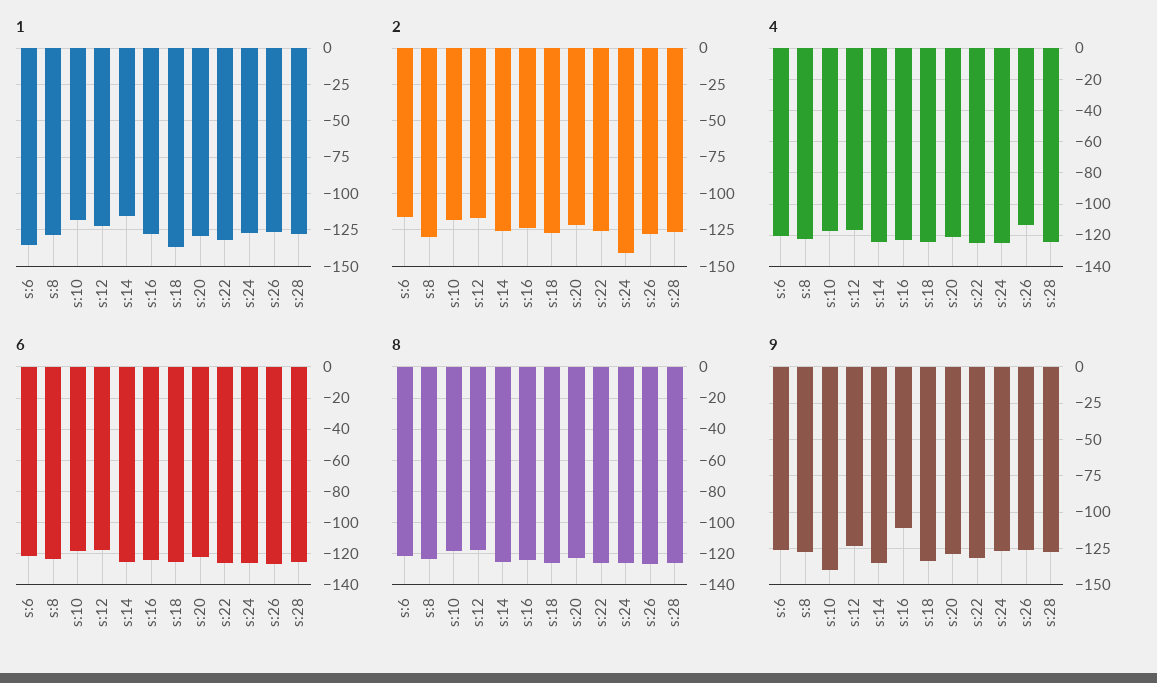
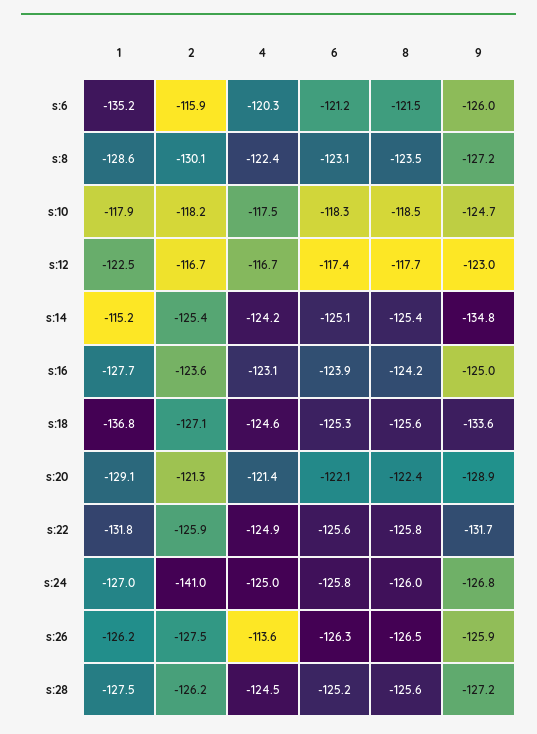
  {
    "1": {
      "s:6": -135.2,
      "s:8": -128.6,
      "s:10": -117.9,
      "s:12": -122.5,
      "s:14": -115.2,
      "s:16": -127.7,
      "s:18": -136.8,
      "s:20": -129.1,
      "s:22": -131.8,
      "s:24": -127,
      "s:26": -126.2,
      "s:28": -127.5
    },
    "2": {
      "s:6": -115.9,
      "s:8": -130.1,
      "s:10": -118.2,
      "s:12": -116.7,
      "s:14": -125.4,
      "s:16": -123.6,
      "s:18": -127.1,
      "s:20": -121.3,
      "s:22": -125.9,
      "s:24": -141,
      "s:26": -127.5,
      "s:28": -126.2
    },
    "4": {
      "s:6": -120.3,
      "s:8": -122.4,
      "s:10": -117.5,
      "s:12": -116.7,
      "s:14": -124.2,
      "s:16": -123.1,
      "s:18": -124.6,
      "s:20": -121.4,
      "s:22": -124.9,
      "s:24": -125,
      "s:26": -113.6,
      "s:28": -124.5
    },
    "6": {
      "s:6": -121.2,
      "s:8": -123.1,
      "s:10": -118.3,
      "s:12": -117.4,
      "s:14": -125.1,
      "s:16": -123.9,
      "s:18": -125.3,
      "s:20": -122.1,
      "s:22": -125.6,
      "s:24": -125.8,
      "s:26": -126.3,
      "s:28": -125.2
    },
    "8": {
      "s:6": -121.5,
      "s:8": -123.5,
      "s:10": -118.5,
      "s:12": -117.7,
      "s:14": -125.4,
      "s:16": -124.2,
      "s:18": -125.6,
      "s:20": -122.4,
      "s:22": -125.8,
      "s:24": -126,
      "s:26": -126.5,
      "s:28": -125.6
    },
    "9": {
      "s:6": -126,
      "s:8": -127.2,
-     "s:10": -140,
+     "s:10": -124.7,
      "s:12": -123,
      "s:14": -134.8,
-     "s:16": -110,
+     "s:16": -125,
      "s:18": -133.6,
      "s:20": -128.9,
      "s:22": -131.7,
      "s:24": -126.8,
      "s:26": -125.9,
      "s:28": -127.2
    }
  }

